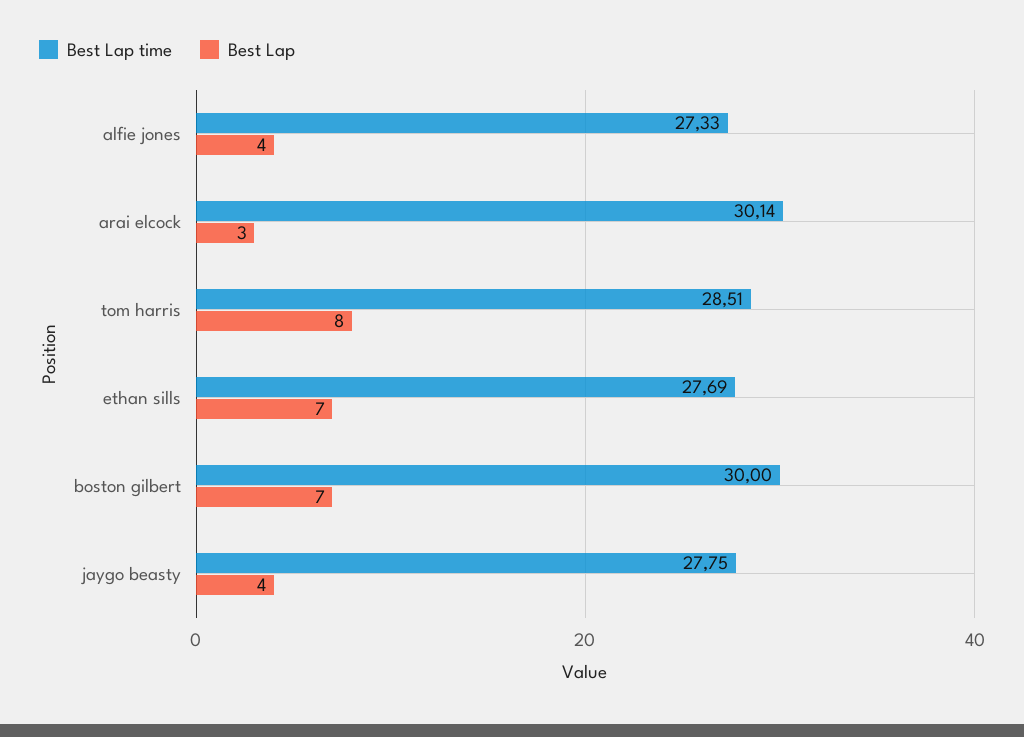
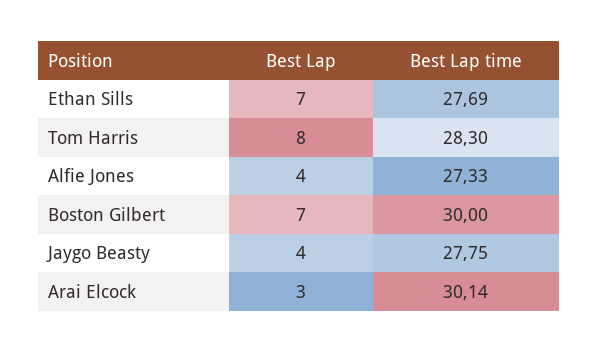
  {
    "Best Lap time": {
      "alfie jones": 27.33,
      "arai elcock": 30.14,
-     "tom harris": 28.51,
+     "tom harris": 28.3,
      "ethan sills": 27.69,
      "boston gilbert": 30,
      "jaygo beasty": 27.75
    },
    "Best Lap": {
      "alfie jones": 4,
      "arai elcock": 3,
      "tom harris": 8,
      "ethan sills": 7,
      "boston gilbert": 7,
      "jaygo beasty": 4
    }
  }

